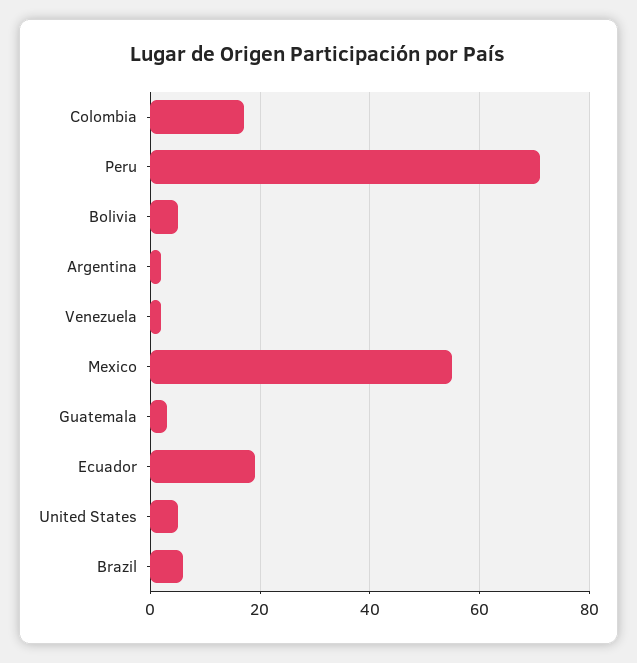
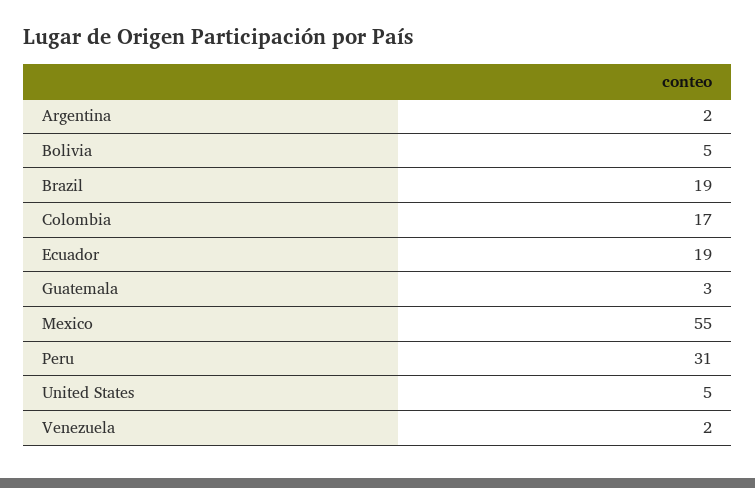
  {
    "Colombia": 17,
-   "Peru": 70,
+   "Peru": 31,
    "Bolivia": 5,
    "Argentina": 2,
    "Venezuela": 2,
    "Mexico": 55,
    "Guatemala": 3,
    "Ecuador": 19,
    "United States": 5,
-   "Brazil": 5
+   "Brazil": 19
  }

